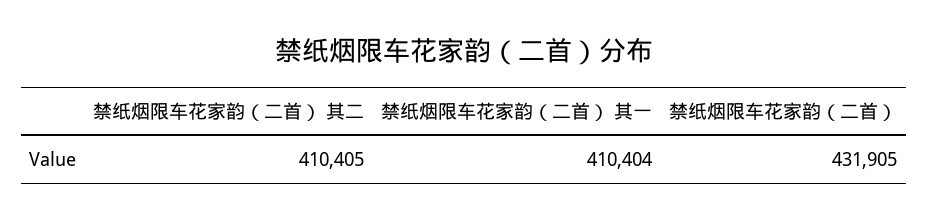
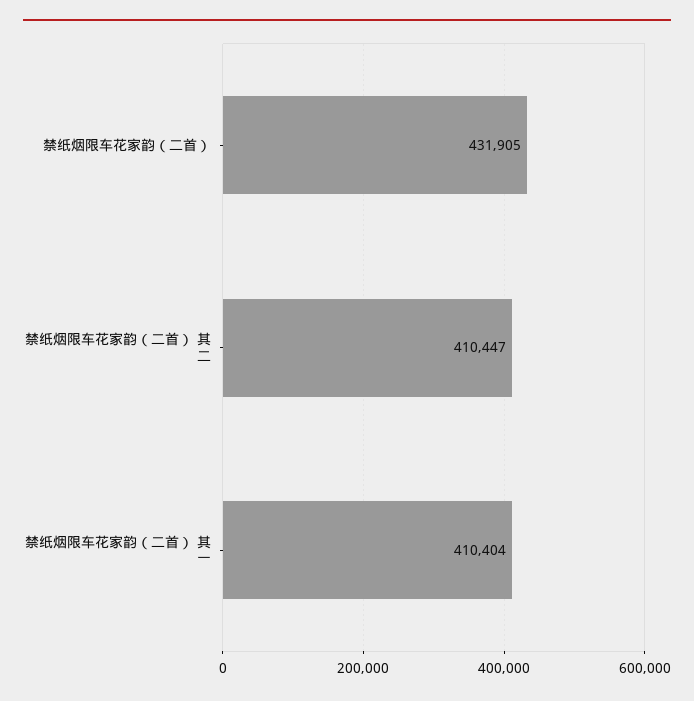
  {
-   "禁纸烟限车花家韵（二首） 其二": 410405,
+   "禁纸烟限车花家韵（二首） 其二": 410447,
    "禁纸烟限车花家韵（二首） 其一": 410404,
    "禁纸烟限车花家韵（二首）": 431905
  }

